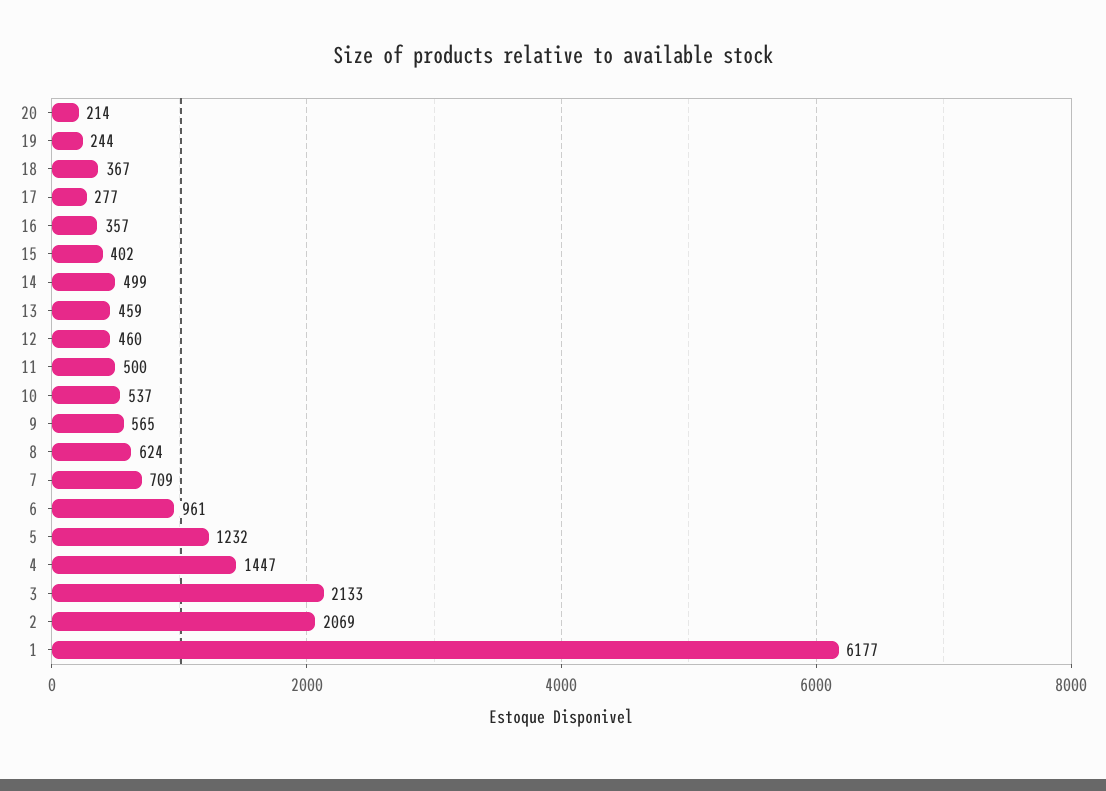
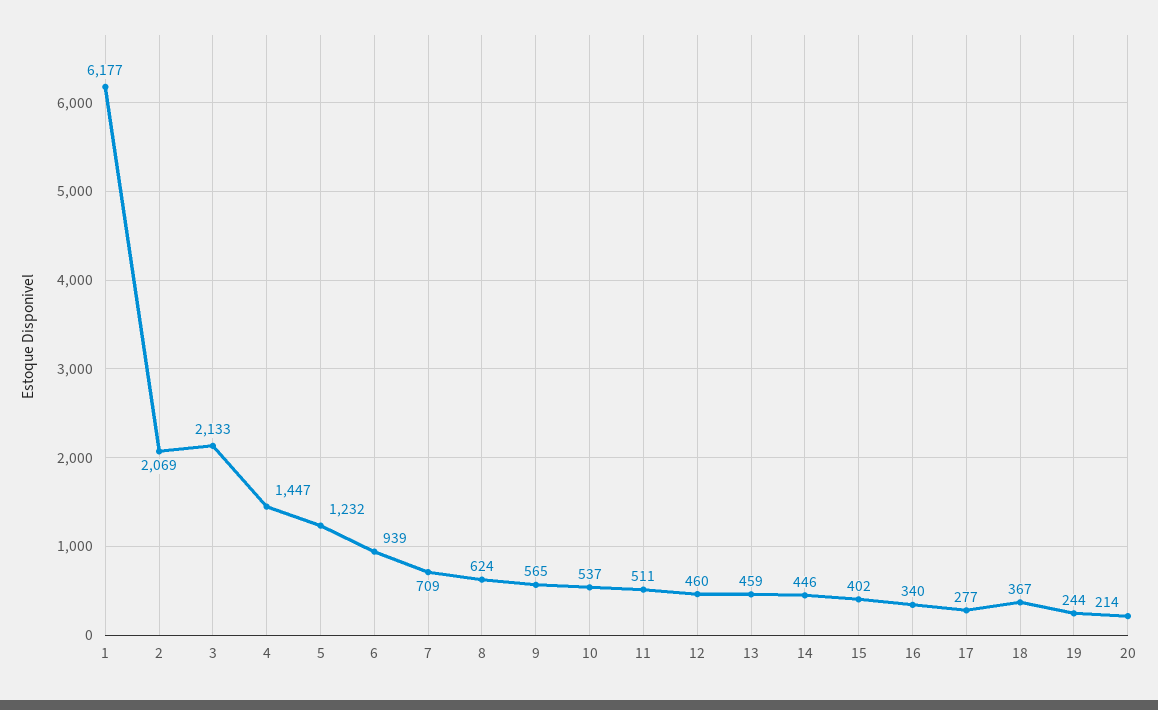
  {
    "20": 214,
    "19": 244,
    "18": 367,
    "17": 277,
-   "16": 357,
+   "16": 340,
    "15": 402,
-   "14": 499,
+   "14": 446,
    "13": 459,
    "12": 460,
-   "11": 500,
+   "11": 511,
    "10": 537,
    "9": 565,
    "8": 624,
    "7": 709,
-   "6": 961,
+   "6": 939,
    "5": 1232,
    "4": 1447,
    "3": 2133,
    "2": 2069,
    "1": 6177
  }

